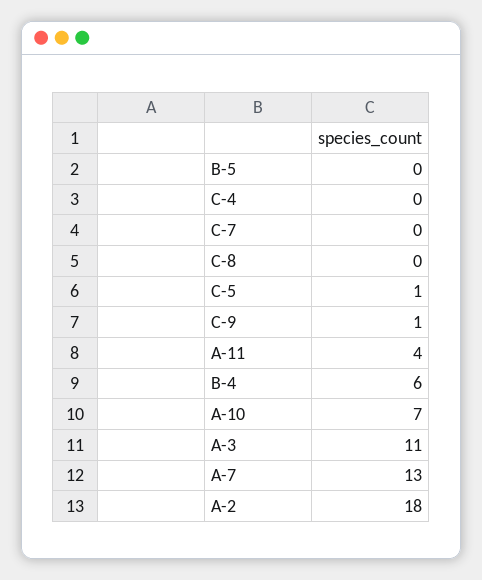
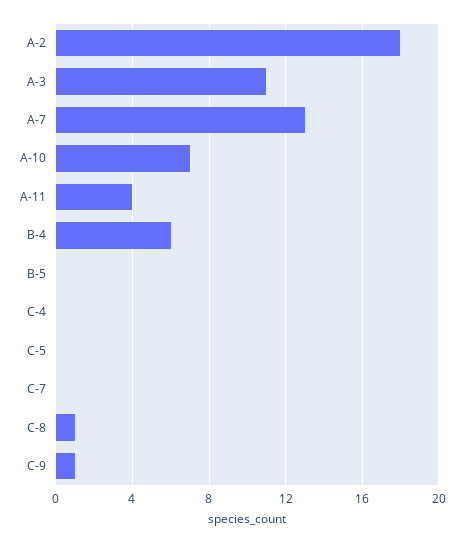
  {
    "B-5": 0,
    "C-4": 0,
    "C-7": 0,
-   "C-8": 0,
+   "C-8": 1,
-   "C-5": 1,
+   "C-5": 0,
    "C-9": 1,
    "A-11": 4,
    "B-4": 6,
    "A-10": 7,
    "A-3": 11,
    "A-7": 13,
    "A-2": 18
  }

